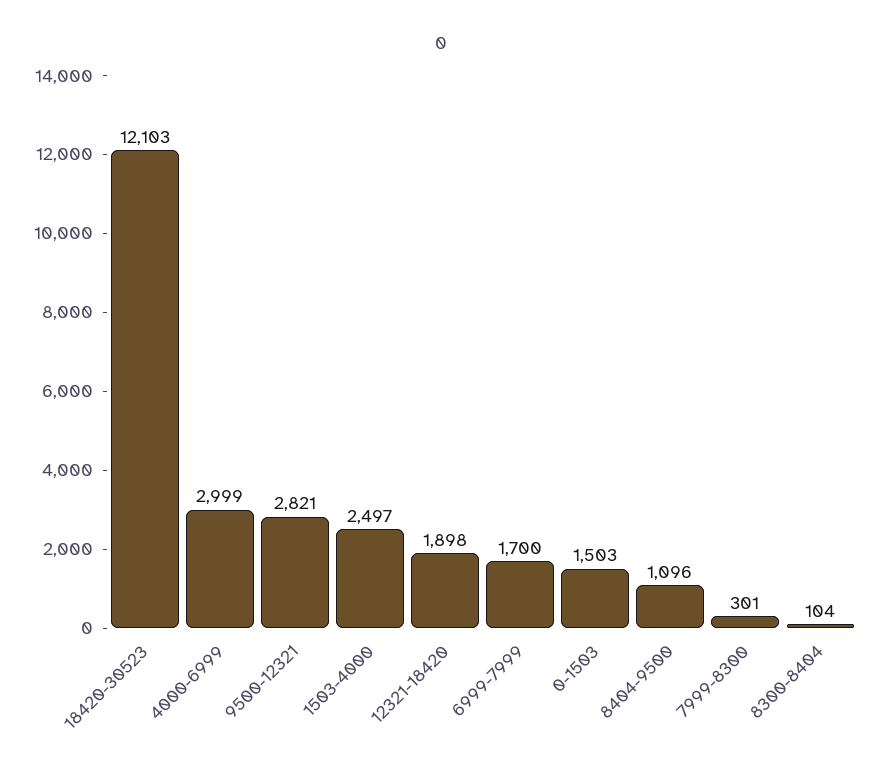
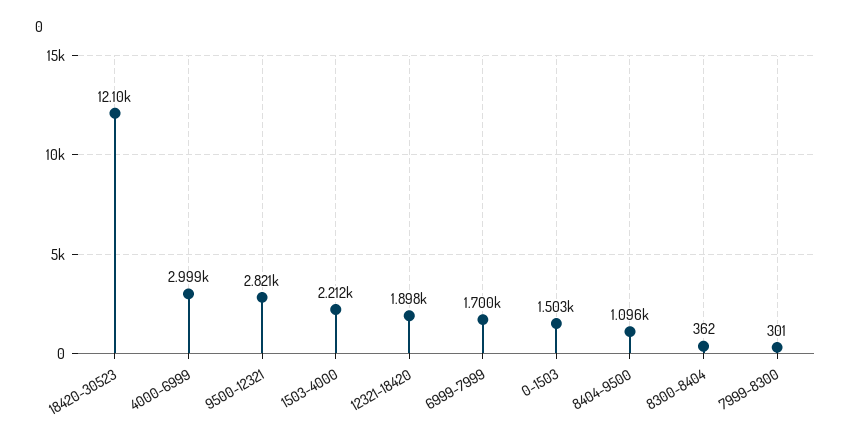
  {
    "18420-30523": 12103,
    "4000-6999": 2999,
    "9500-12321": 2821,
-   "1503-4000": 2497,
+   "1503-4000": 2212,
    "12321-18420": 1898,
    "6999-7999": 1700,
    "0-1503": 1503,
    "8404-9500": 1096,
    "7999-8300": 301,
-   "8300-8404": 104
+   "8300-8404": 362
  }

